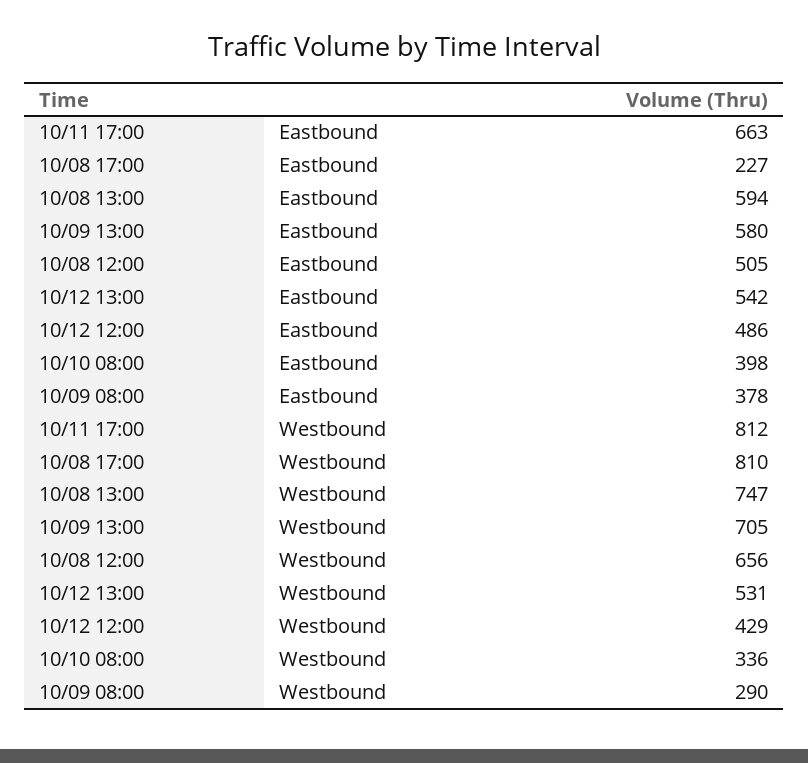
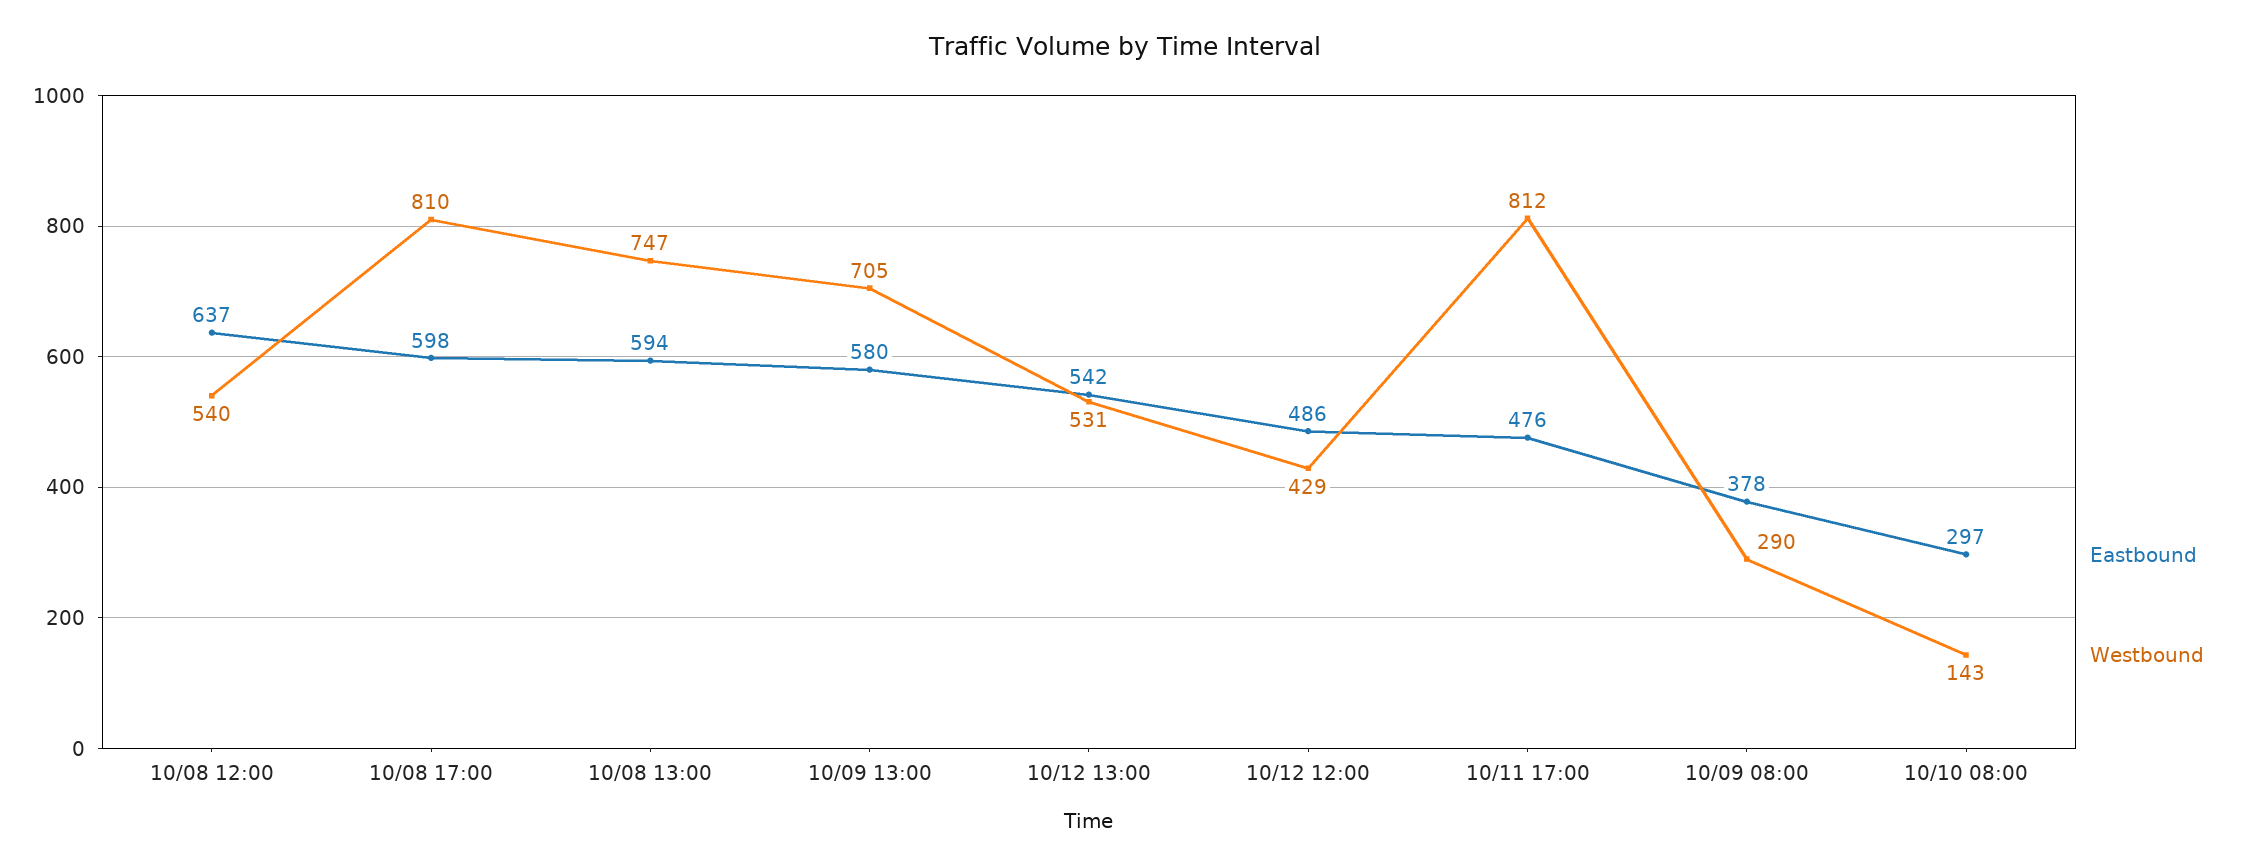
  {
    "Eastbound": {
-     "10/11 17:00": 663,
+     "10/11 17:00": 476,
-     "10/08 17:00": 227,
+     "10/08 17:00": 598,
      "10/08 13:00": 594,
      "10/09 13:00": 580,
-     "10/08 12:00": 505,
+     "10/08 12:00": 637,
      "10/12 13:00": 542,
      "10/12 12:00": 486,
-     "10/10 08:00": 398,
+     "10/10 08:00": 297,
      "10/09 08:00": 378
    },
    "Westbound": {
      "10/11 17:00": 812,
      "10/08 17:00": 810,
      "10/08 13:00": 747,
      "10/09 13:00": 705,
-     "10/08 12:00": 656,
+     "10/08 12:00": 540,
      "10/12 13:00": 531,
      "10/12 12:00": 429,
-     "10/10 08:00": 336,
+     "10/10 08:00": 143,
      "10/09 08:00": 290
    }
  }

